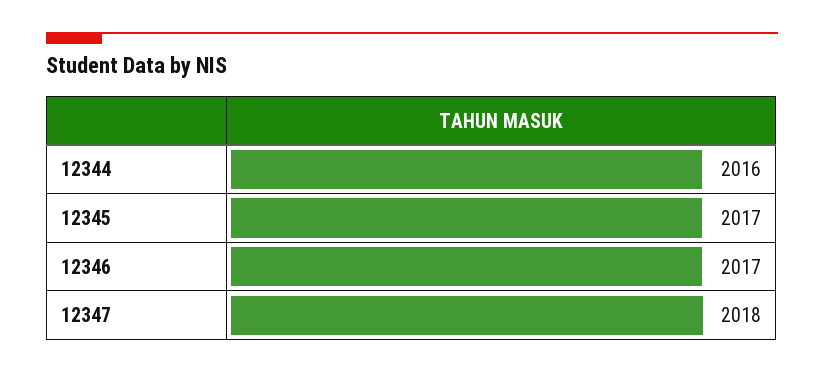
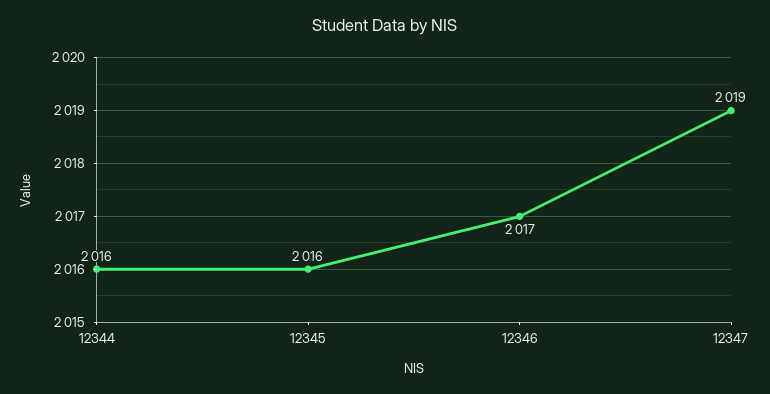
  {
    "12344": 2016,
-   "12345": 2017,
+   "12345": 2016,
    "12346": 2017,
-   "12347": 2018
+   "12347": 2019
  }

